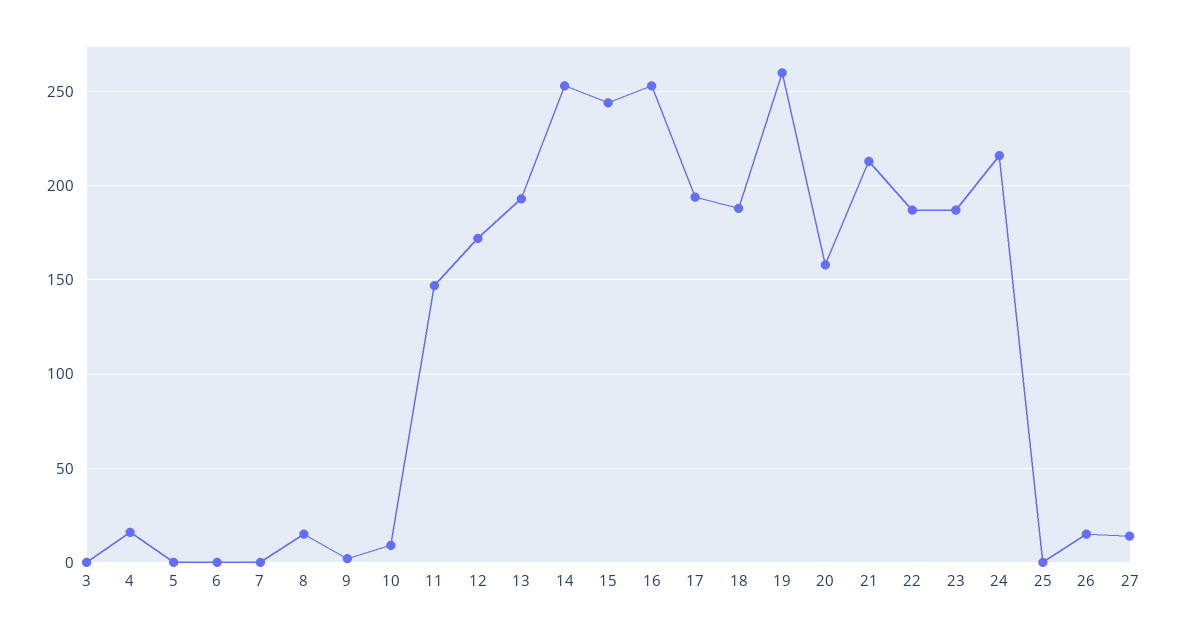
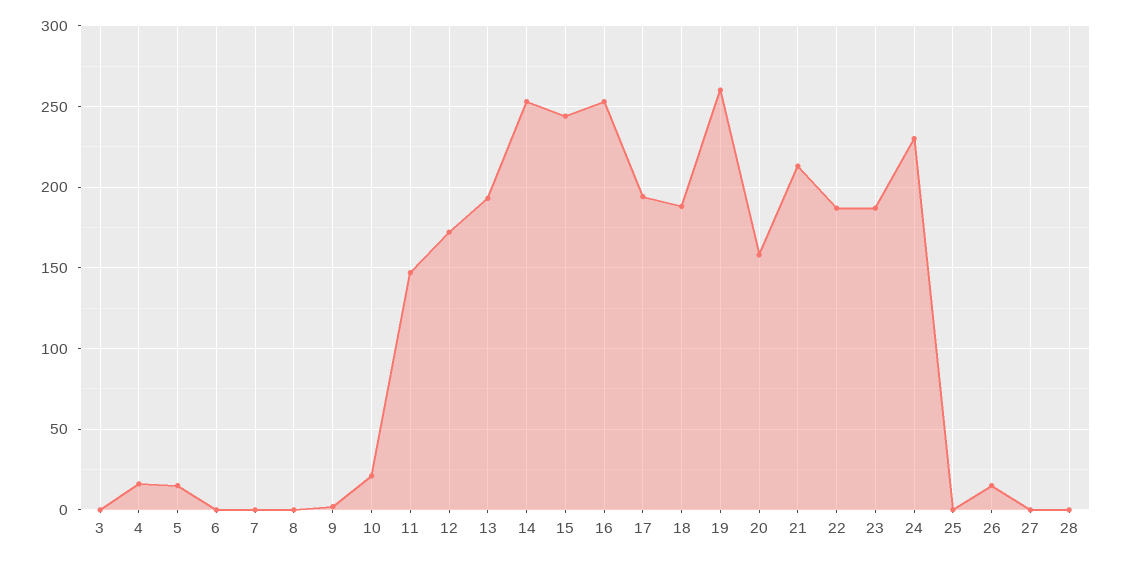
  {
    "3": 0,
    "4": 15,
-   "5": 0,
+   "5": 15,
    "6": 0,
    "7": 0,
-   "8": 15,
+   "8": 0,
    "9": 0,
-   "10": 10,
+   "10": 20,
    "11": 145,
    "12": 170,
    "13": 195,
    "14": 255,
    "15": 245,
    "16": 255,
    "17": 195,
    "18": 190,
    "19": 260,
    "20": 160,
    "21": 215,
    "22": 185,
    "23": 185,
-   "24": 215,
+   "24": 230,
    "25": 0,
    "26": 15,
-   "27": 15
+   "27": 0,
+   "28": 0
  }

